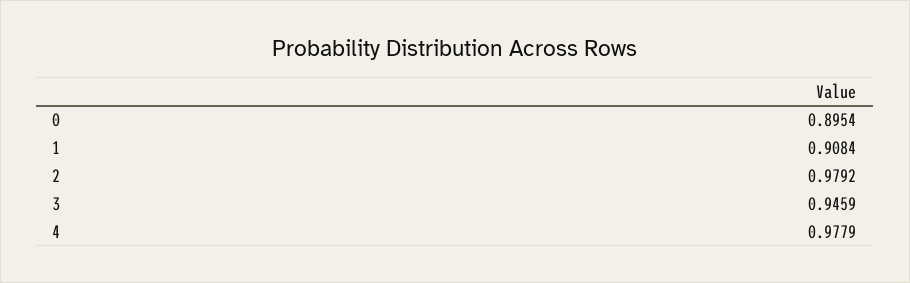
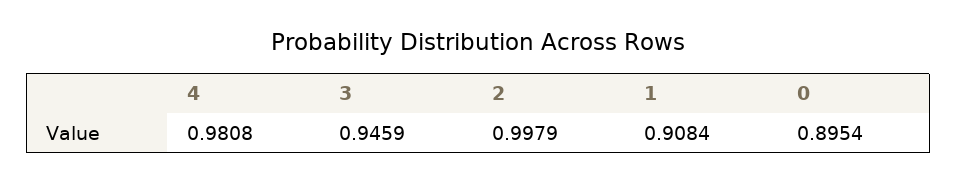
  {
    "0": 0.8954,
    "1": 0.9084,
-   "2": 0.9792,
+   "2": 0.9979,
    "3": 0.9459,
-   "4": 0.9779
+   "4": 0.9808
  }

